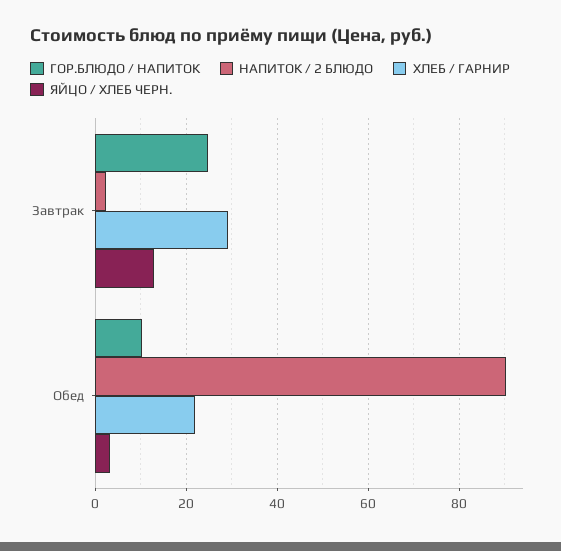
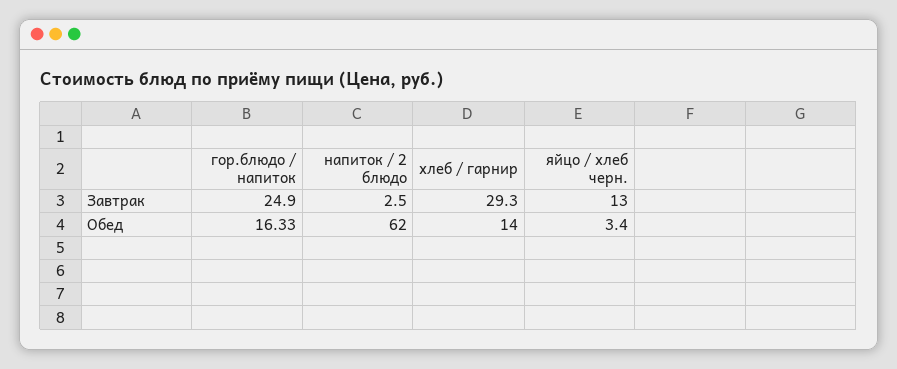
  {
    "ГОР.БЛЮДО / НАПИТОК": {
      "Завтрак": 24.9,
-     "Обед": 10
+     "Обед": 16.33
    },
    "НАПИТОК / 2 БЛЮДО": {
      "Завтрак": 2.5,
-     "Обед": 90
+     "Обед": 62
    },
    "ХЛЕБ / ГАРНИР": {
      "Завтрак": 29.3,
-     "Обед": 22
+     "Обед": 14
    },
    "ЯЙЦО / ХЛЕБ ЧЕРН.": {
      "Завтрак": 13,
      "Обед": 3.4
    }
  }

